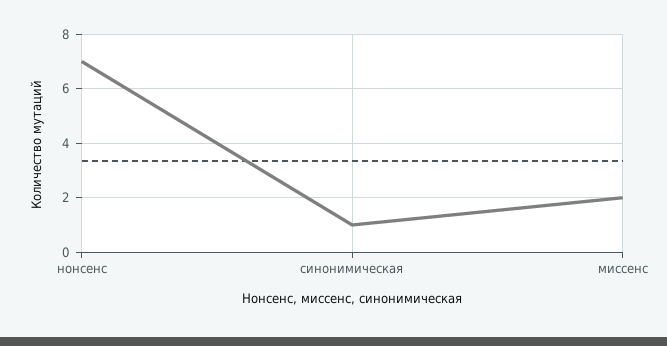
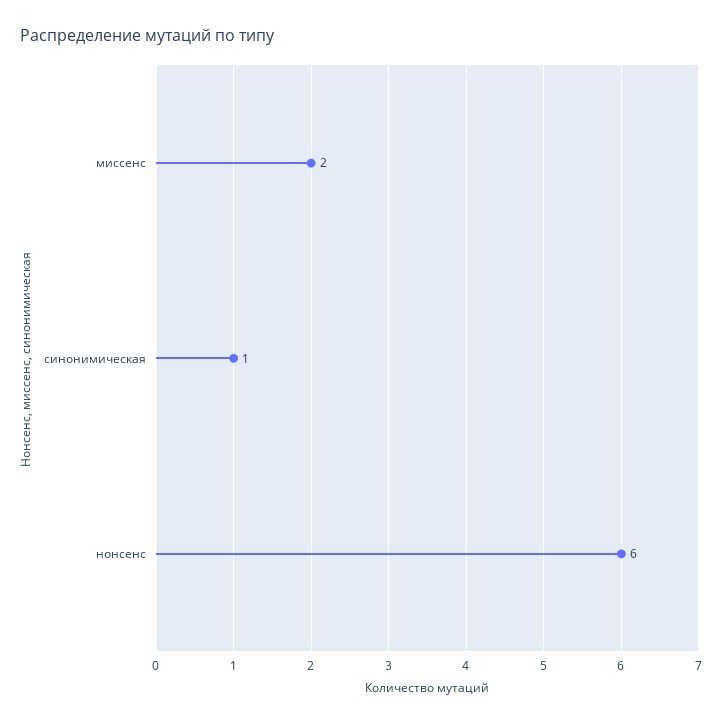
  {
-   "нонсенс": 7,
+   "нонсенс": 6,
    "синонимическая": 1,
    "миссенс": 2
  }

